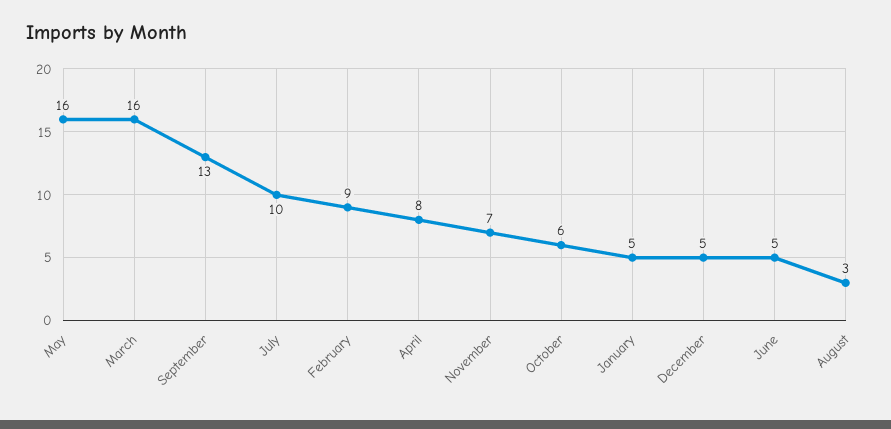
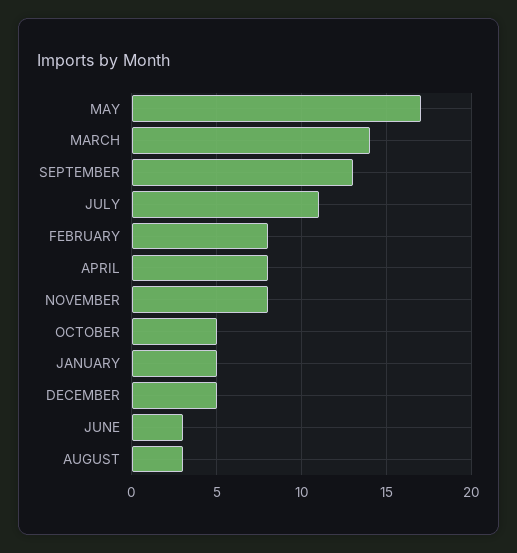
  {
-   "May": 16,
+   "May": 17,
-   "March": 16,
+   "March": 14,
    "September": 13,
-   "July": 10,
+   "July": 11,
-   "February": 9,
+   "February": 8,
    "April": 8,
-   "November": 7,
+   "November": 8,
-   "October": 6,
+   "October": 5,
    "January": 5,
    "December": 5,
-   "June": 5,
+   "June": 3,
    "August": 3
  }

